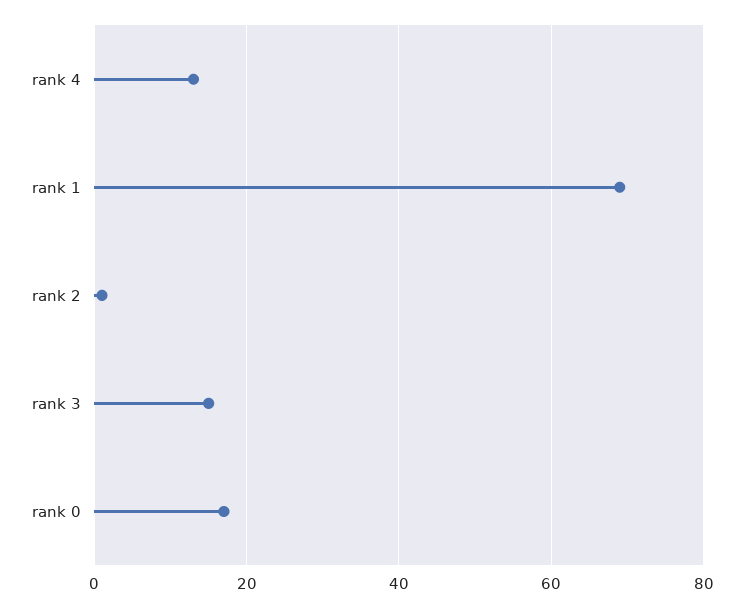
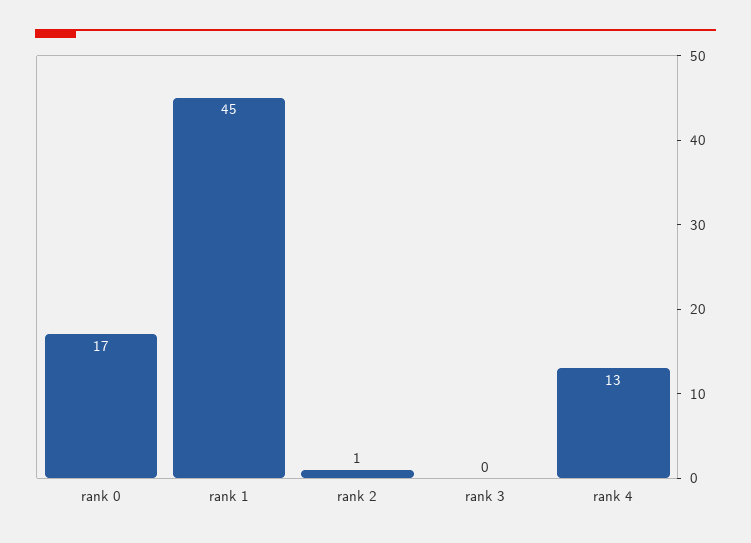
  {
    "rank 4": 13,
-   "rank 1": 70,
+   "rank 1": 45,
    "rank 2": 1,
-   "rank 3": 15,
+   "rank 3": 0,
    "rank 0": 17
  }

